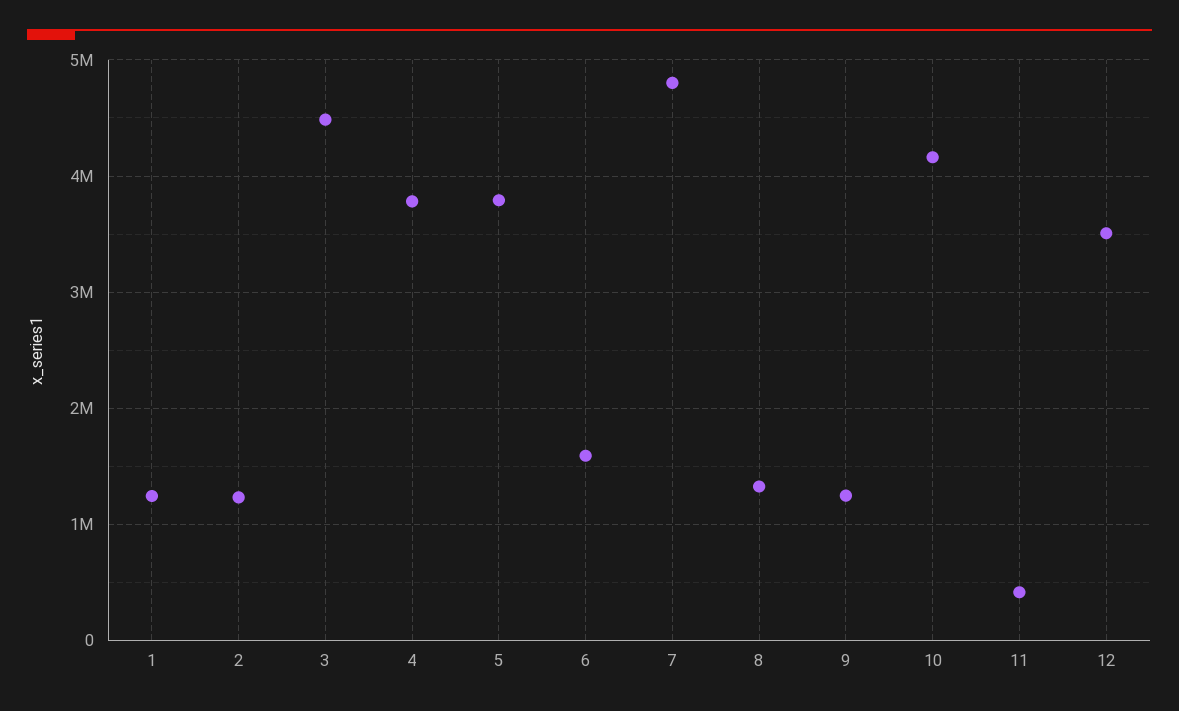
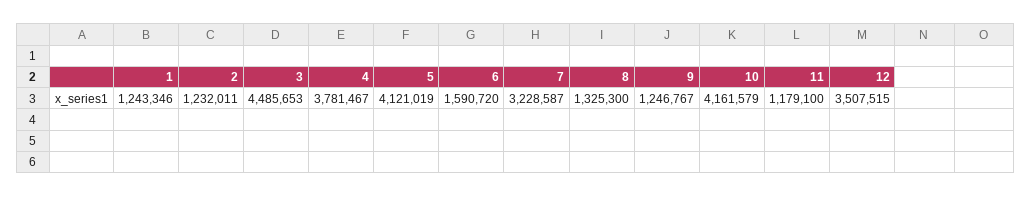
  {
    "1": 1243346,
    "2": 1232011,
    "3": 4485653,
    "4": 3781467,
-   "5": 3800000,
+   "5": 4121019,
    "6": 1590720,
-   "7": 4800000,
+   "7": 3228587,
    "8": 1325300,
    "9": 1246767,
    "10": 4161579,
-   "11": 400000,
+   "11": 1179100,
    "12": 3507515
  }

